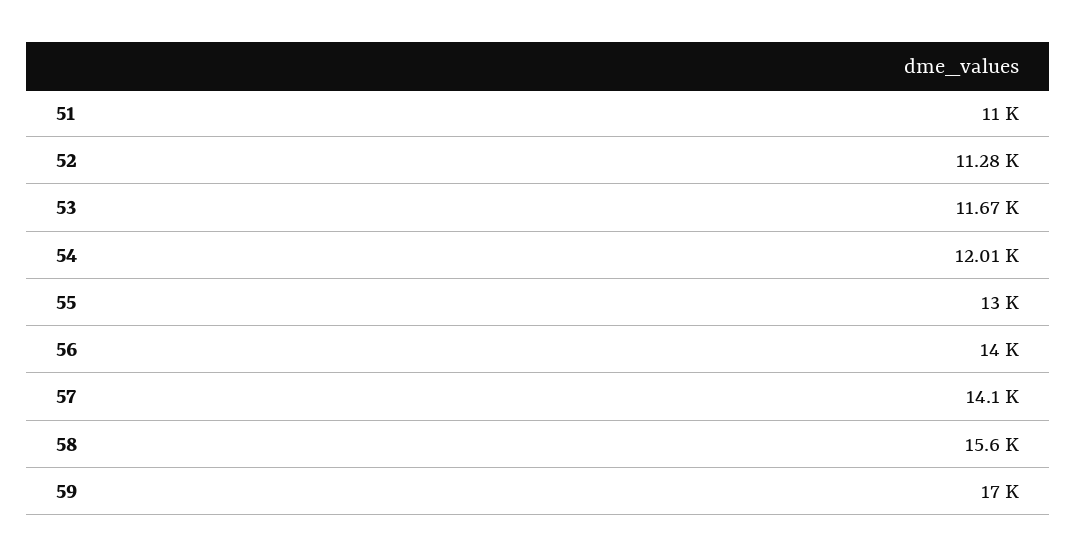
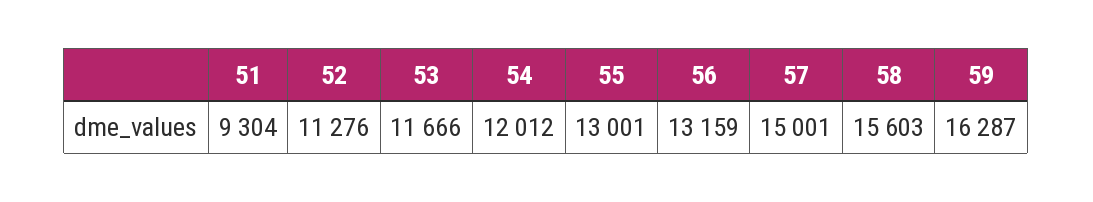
  {
-   "51": 11000,
+   "51": 9304,
    "52": 11276,
    "53": 11666,
    "54": 12012,
    "55": 13001,
-   "56": 14000,
+   "56": 13159,
-   "57": 14100,
+   "57": 15001,
    "58": 15603,
-   "59": 17000
+   "59": 16287
  }

